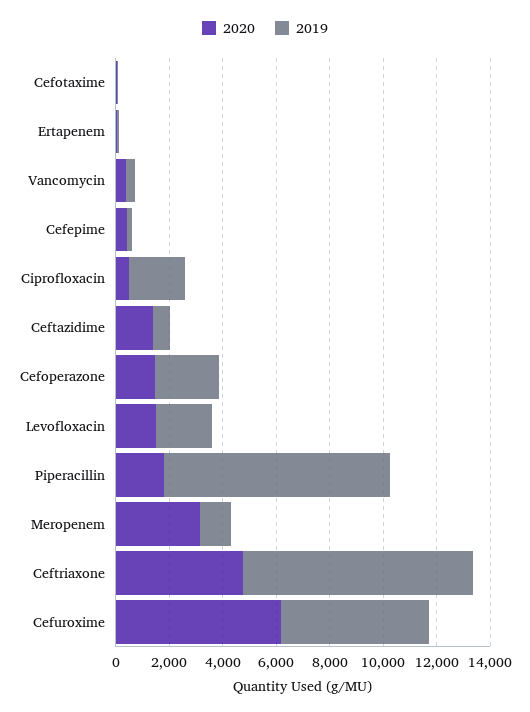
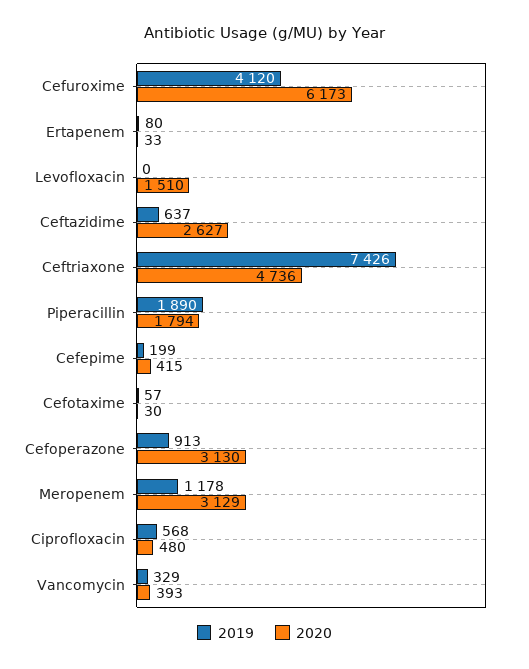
  {
    "2020": {
      "Cefotaxime": 30,
      "Ertapenem": 33,
      "Vancomycin": 393,
      "Cefepime": 415,
      "Ciprofloxacin": 480,
-     "Ceftazidime": 1500,
+     "Ceftazidime": 2627,
-     "Cefoperazone": 1500,
+     "Cefoperazone": 3130,
      "Levofloxacin": 1510,
      "Piperacillin": 1794,
      "Meropenem": 3129,
      "Ceftriaxone": 4736,
      "Cefuroxime": 6173
    },
    "2019": {
      "Cefotaxime": 57,
      "Ertapenem": 80,
      "Vancomycin": 329,
      "Cefepime": 199,
-     "Ciprofloxacin": 2000,
+     "Ciprofloxacin": 568,
      "Ceftazidime": 637,
-     "Cefoperazone": 2500,
+     "Cefoperazone": 913,
-     "Levofloxacin": 2000,
+     "Levofloxacin": 0,
-     "Piperacillin": 8500,
+     "Piperacillin": 1890,
      "Meropenem": 1178,
-     "Ceftriaxone": 8500,
+     "Ceftriaxone": 7426,
-     "Cefuroxime": 5500
+     "Cefuroxime": 4120
    }
  }

